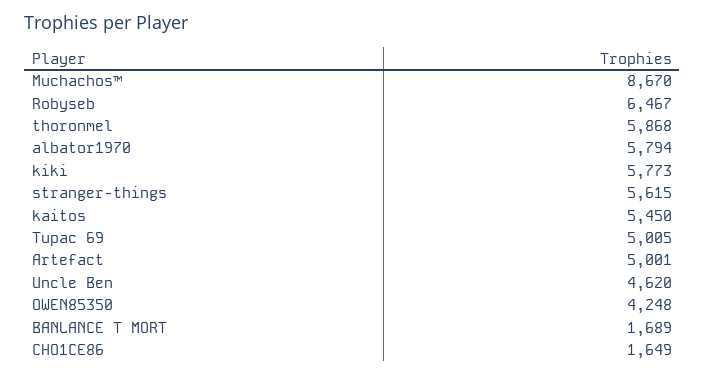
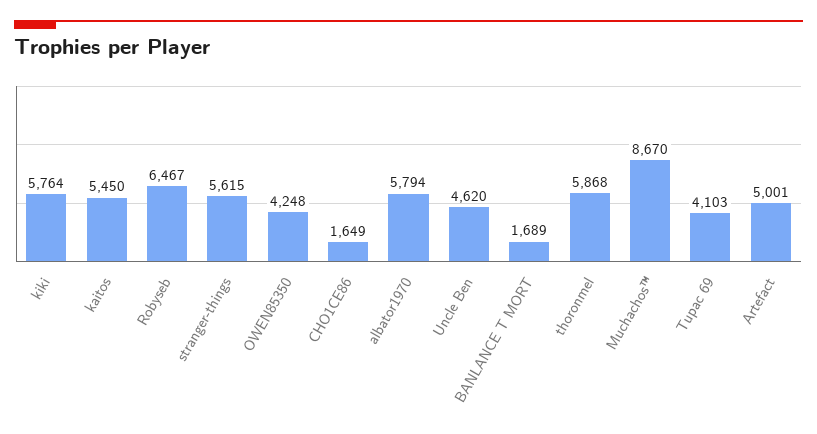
  {
    "Muchachos™": 8670,
    "Robyseb": 6467,
    "thoronmel": 5868,
    "albator1970": 5794,
-   "kiki": 5773,
+   "kiki": 5764,
    "stranger-things": 5615,
    "kaitos": 5450,
-   "Tupac 69": 5005,
+   "Tupac 69": 4103,
    "Artefact": 5001,
    "Uncle Ben": 4620,
    "OWEN85350": 4248,
    "BANLANCE T MORT": 1689,
    "CHO1CE86": 1649
  }

